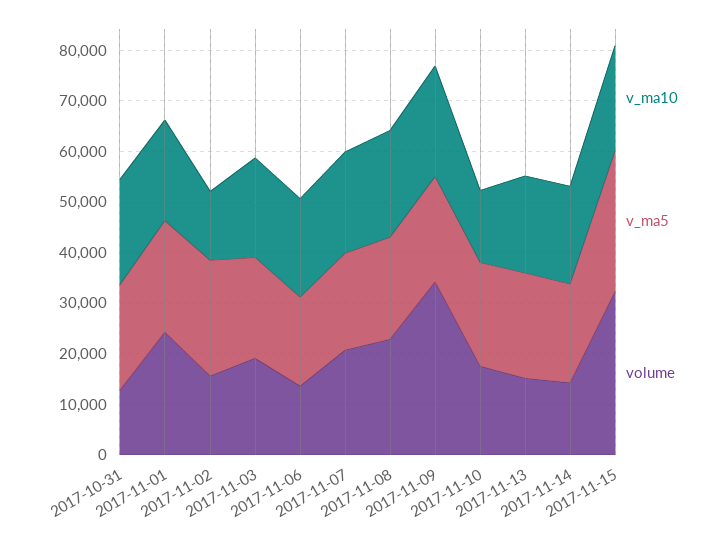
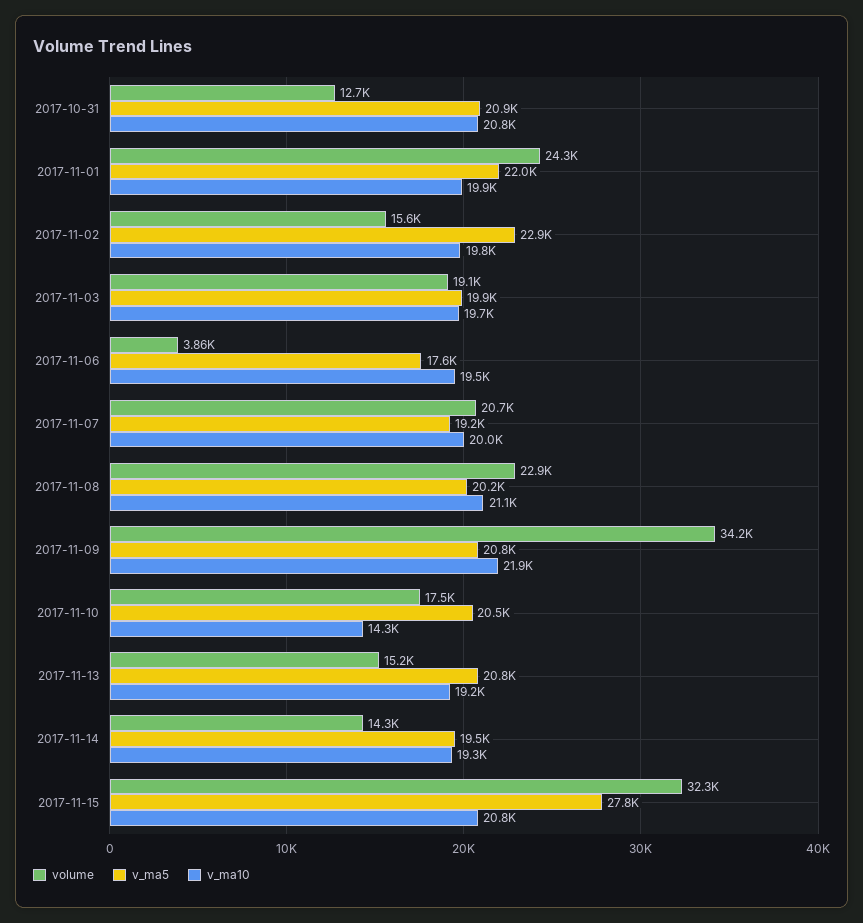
  {
    "v_ma10": {
      "2017-10-31": 20800,
      "2017-11-01": 19900,
-     "2017-11-02": 14000,
+     "2017-11-02": 19800,
      "2017-11-03": 19700,
      "2017-11-06": 19500,
      "2017-11-07": 20000,
      "2017-11-08": 21100,
      "2017-11-09": 21900,
      "2017-11-10": 14300,
      "2017-11-13": 19200,
      "2017-11-14": 19300,
      "2017-11-15": 20800
    },
    "v_ma5": {
      "2017-10-31": 20900,
      "2017-11-01": 22000,
      "2017-11-02": 22900,
      "2017-11-03": 19900,
      "2017-11-06": 17600,
      "2017-11-07": 19200,
      "2017-11-08": 20200,
      "2017-11-09": 20800,
      "2017-11-10": 20500,
      "2017-11-13": 20800,
      "2017-11-14": 19500,
      "2017-11-15": 27800
    },
    "volume": {
      "2017-10-31": 12700,
      "2017-11-01": 24300,
      "2017-11-02": 15600,
      "2017-11-03": 19100,
-     "2017-11-06": 14000,
+     "2017-11-06": 3860,
      "2017-11-07": 20700,
      "2017-11-08": 22900,
      "2017-11-09": 34200,
      "2017-11-10": 17500,
      "2017-11-13": 15200,
      "2017-11-14": 14300,
      "2017-11-15": 32300
    }
  }

